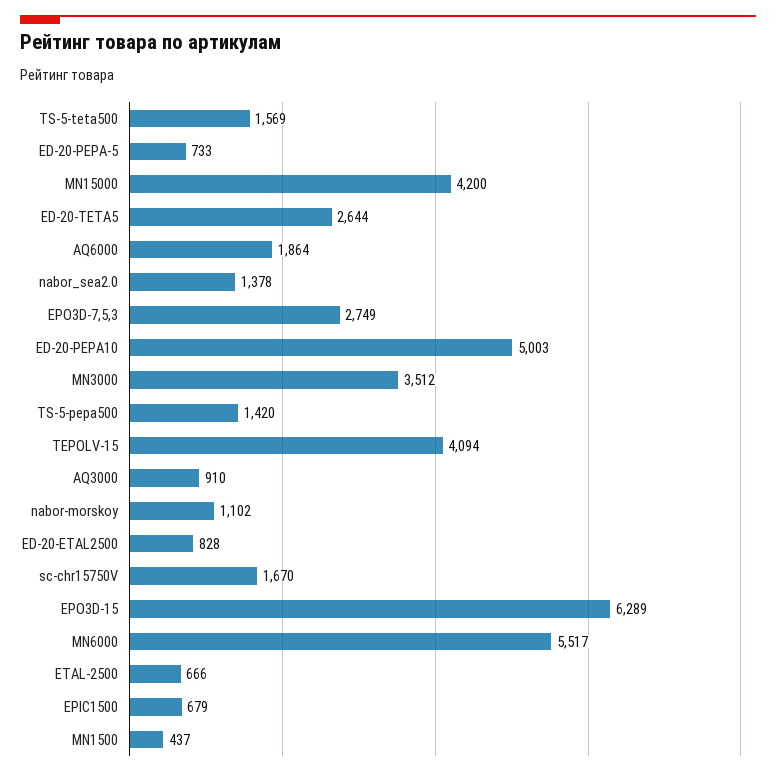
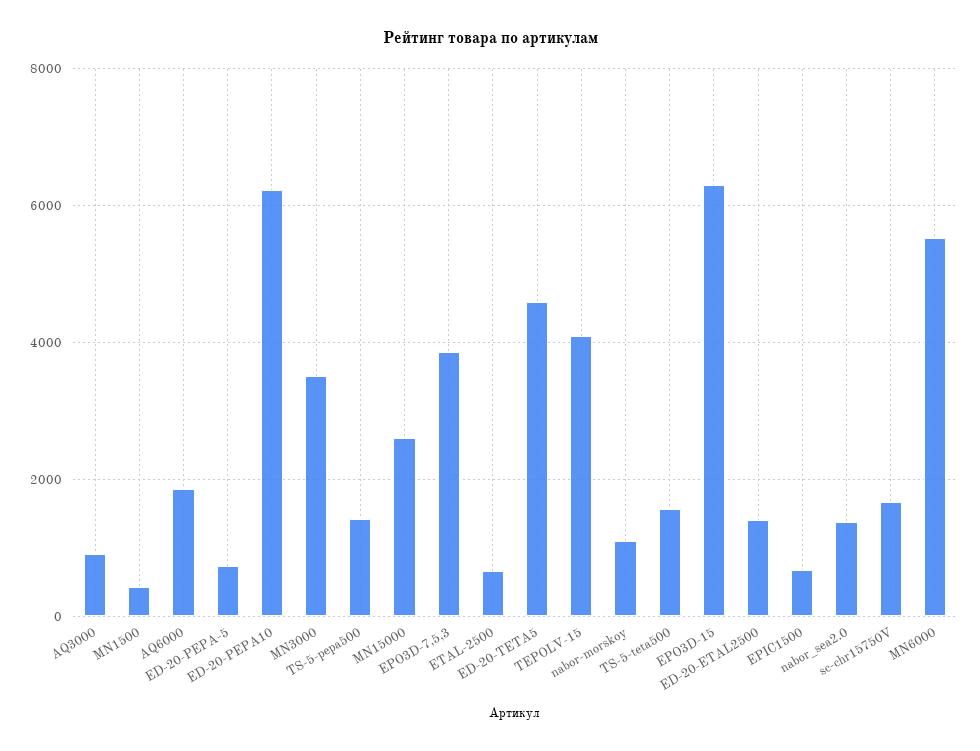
  {
    "TS-5-teta500": 1569,
    "ED-20-PEPA-5": 733,
-   "MN15000": 4200,
+   "MN15000": 2600,
-   "ED-20-TETA5": 2644,
+   "ED-20-TETA5": 4600,
    "AQ6000": 1864,
    "nabor_sea2.0": 1378,
-   "EPO3D-7,5,3": 2749,
+   "EPO3D-7,5,3": 3800,
-   "ED-20-PEPA10": 5003,
+   "ED-20-PEPA10": 6200,
    "MN3000": 3512,
    "TS-5-pepa500": 1420,
    "TEPOLV-15": 4094,
    "AQ3000": 910,
    "nabor-morskoy": 1102,
-   "ED-20-ETAL2500": 828,
+   "ED-20-ETAL2500": 1400,
    "sc-chr15750V": 1670,
    "EPO3D-15": 6289,
    "MN6000": 5517,
    "ETAL-2500": 666,
    "EPIC1500": 679,
    "MN1500": 437
  }

